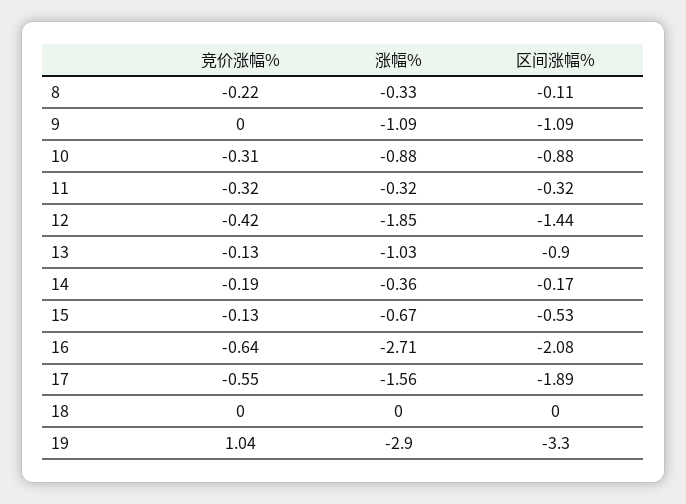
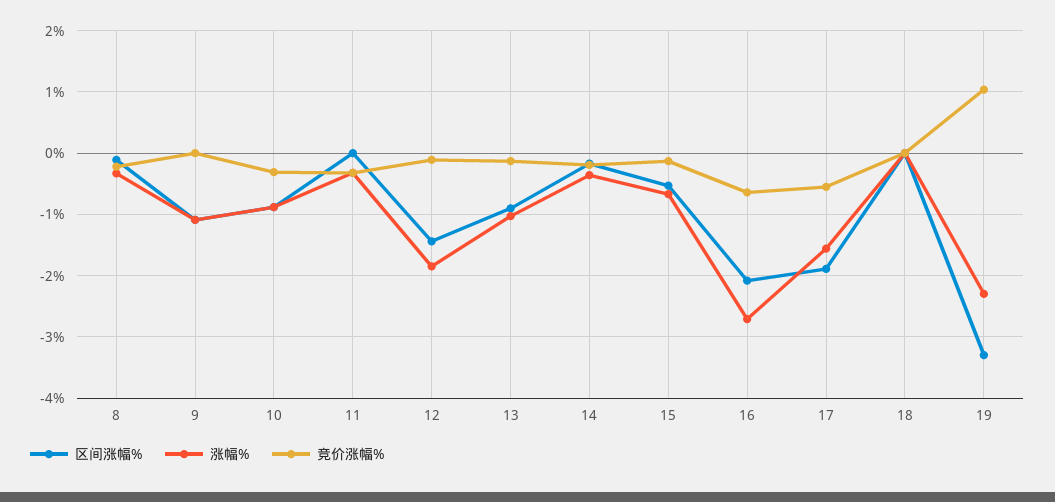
  {
    "竞价涨幅%": {
      "8": -0.22,
      "9": 0,
      "10": -0.31,
      "11": -0.32,
-     "12": -0.42,
+     "12": -0.1,
      "13": -0.13,
      "14": -0.19,
      "15": -0.13,
      "16": -0.64,
      "17": -0.55,
      "18": 0,
      "19": 1.04
    },
    "涨幅%": {
      "8": -0.33,
      "9": -1.09,
      "10": -0.88,
      "11": -0.32,
      "12": -1.85,
      "13": -1.03,
      "14": -0.36,
      "15": -0.67,
      "16": -2.71,
      "17": -1.56,
      "18": 0,
-     "19": -2.9
+     "19": -2.3
    },
    "区间涨幅%": {
      "8": -0.11,
      "9": -1.09,
      "10": -0.88,
-     "11": -0.32,
+     "11": 0,
      "12": -1.44,
      "13": -0.9,
      "14": -0.17,
      "15": -0.53,
      "16": -2.08,
      "17": -1.89,
      "18": 0,
      "19": -3.3
    }
  }

